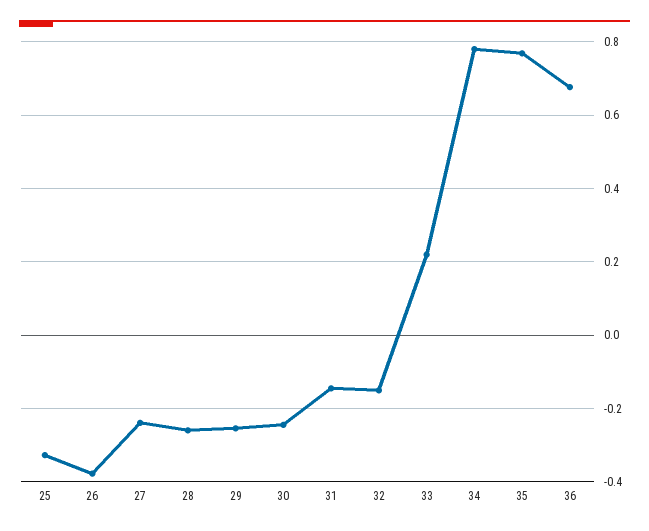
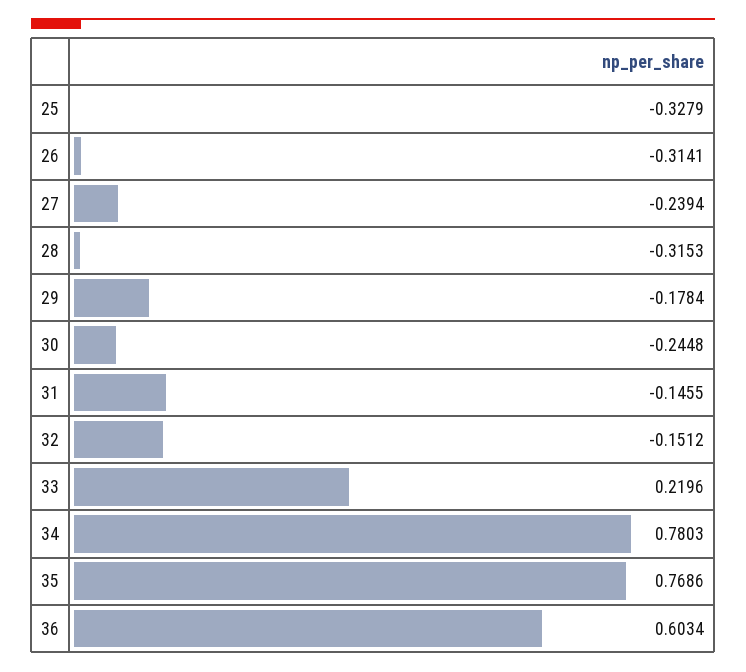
  {
    "25": -0.3279,
-   "26": -0.38,
+   "26": -0.3141,
    "27": -0.2394,
-   "28": -0.26,
+   "28": -0.3153,
-   "29": -0.26,
+   "29": -0.1784,
    "30": -0.2448,
    "31": -0.1455,
    "32": -0.1512,
    "33": 0.2196,
    "34": 0.7803,
    "35": 0.7686,
-   "36": 0.68
+   "36": 0.6034
  }

